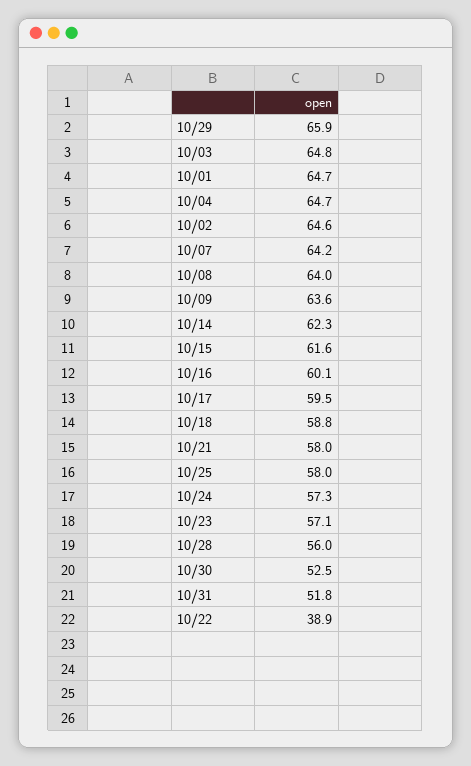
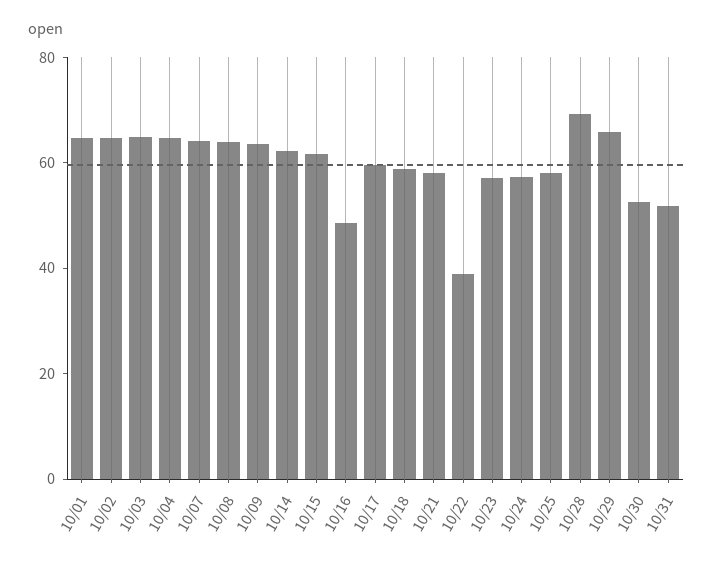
  {
    "10/29": 65.9,
    "10/03": 64.8,
    "10/01": 64.7,
    "10/04": 64.7,
    "10/02": 64.6,
    "10/07": 64.2,
    "10/08": 64,
    "10/09": 63.6,
    "10/14": 62.3,
    "10/15": 61.6,
-   "10/16": 60.1,
+   "10/16": 50,
    "10/17": 59.5,
    "10/18": 58.8,
    "10/21": 58,
    "10/25": 58,
    "10/24": 57.3,
    "10/23": 57.1,
-   "10/28": 56,
+   "10/28": 70,
    "10/30": 52.5,
    "10/31": 51.8,
    "10/22": 38.9
  }

